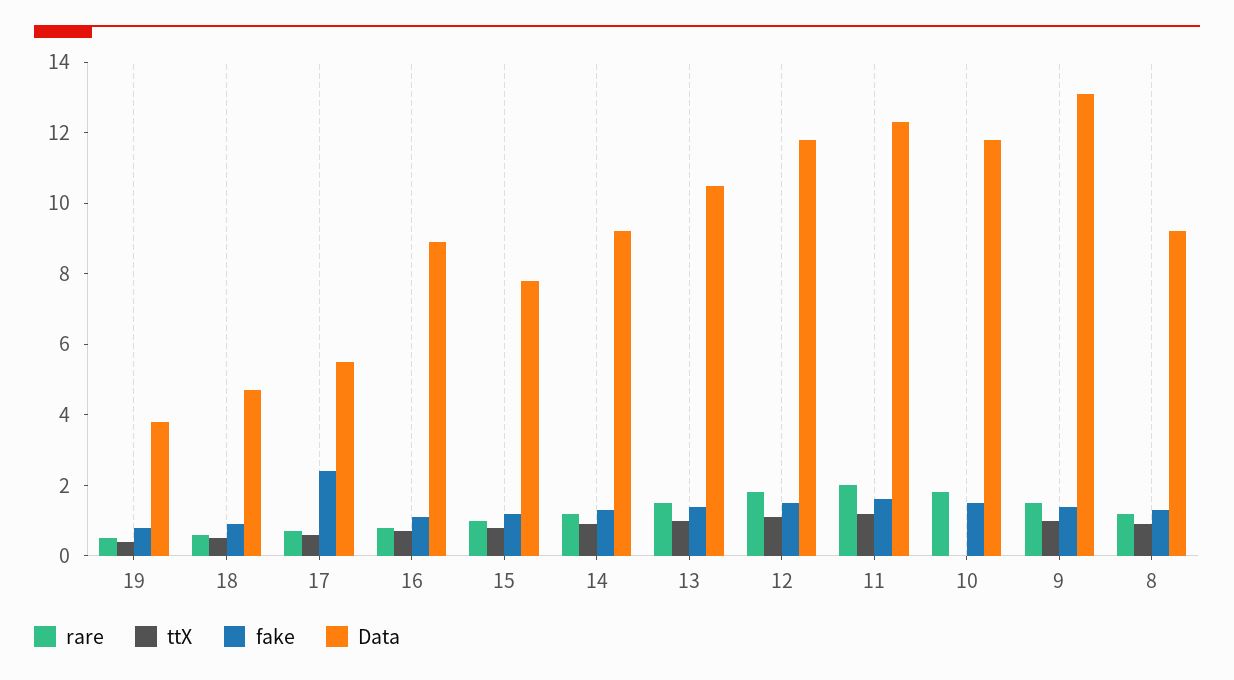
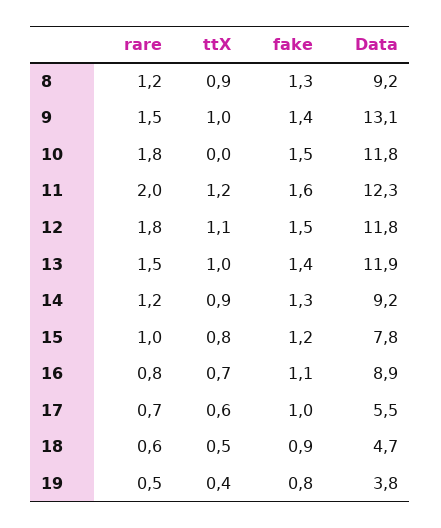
  {
    "rare": {
      "19": 0.5,
      "18": 0.6,
      "17": 0.7,
      "16": 0.8,
      "15": 1,
      "14": 1.2,
      "13": 1.5,
      "12": 1.8,
      "11": 2,
      "10": 1.8,
      "9": 1.5,
      "8": 1.2
    },
    "ttX": {
      "19": 0.4,
      "18": 0.5,
      "17": 0.6,
      "16": 0.7,
      "15": 0.8,
      "14": 0.9,
      "13": 1,
      "12": 1.1,
      "11": 1.2,
      "10": 0,
      "9": 1,
      "8": 0.9
    },
    "fake": {
      "19": 0.8,
      "18": 0.9,
-     "17": 2.5,
+     "17": 1,
      "16": 1.1,
      "15": 1.2,
      "14": 1.3,
      "13": 1.4,
      "12": 1.5,
      "11": 1.6,
      "10": 1.5,
      "9": 1.4,
      "8": 1.3
    },
    "Data": {
      "19": 3.8,
      "18": 4.7,
      "17": 5.5,
      "16": 8.9,
      "15": 7.8,
      "14": 9.2,
-     "13": 10.5,
+     "13": 11.9,
      "12": 11.8,
      "11": 12.3,
      "10": 11.8,
      "9": 13.1,
      "8": 9.2
    }
  }

